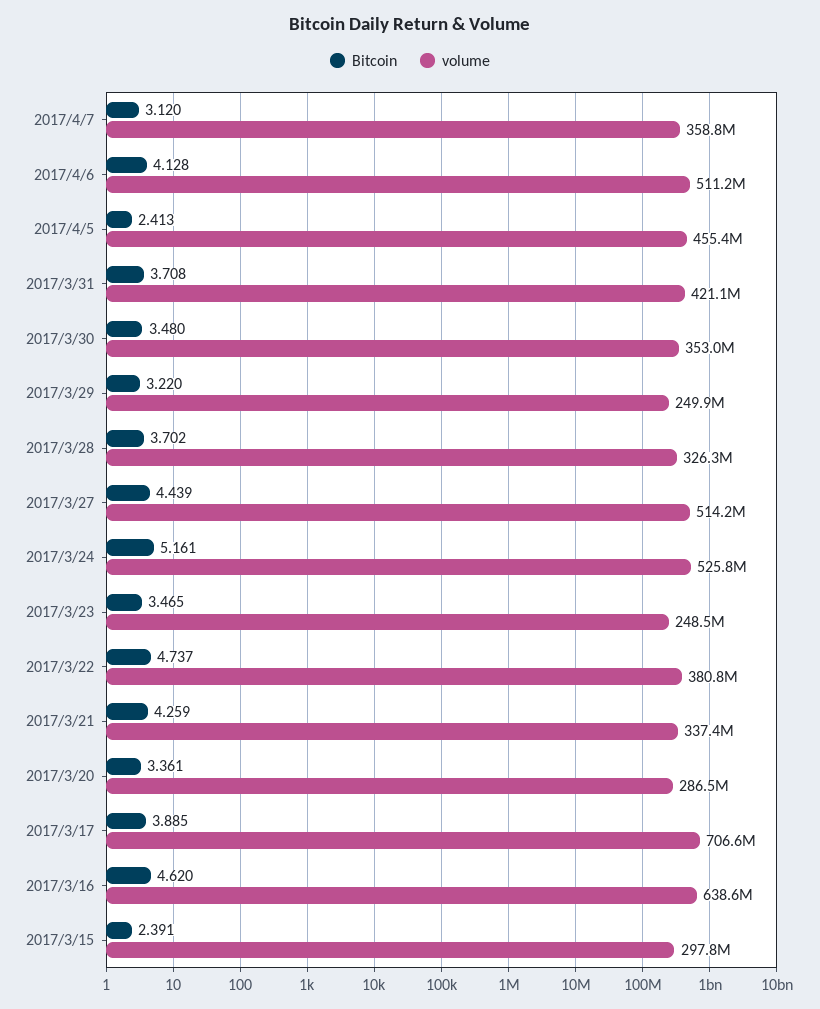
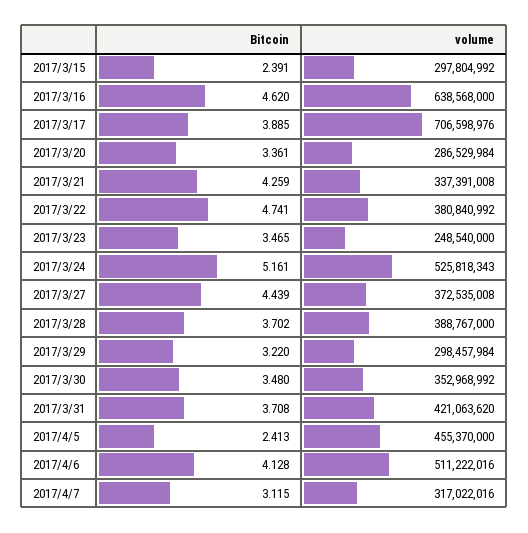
  {
    "Bitcoin": {
-     "2017/4/7": 3.12,
+     "2017/4/7": 3.115,
      "2017/4/6": 4.128,
      "2017/4/5": 2.413,
      "2017/3/31": 3.708,
      "2017/3/30": 3.48,
      "2017/3/29": 3.22,
      "2017/3/28": 3.702,
      "2017/3/27": 4.439,
      "2017/3/24": 5.161,
      "2017/3/23": 3.465,
-     "2017/3/22": 4.737,
+     "2017/3/22": 4.741,
      "2017/3/21": 4.259,
      "2017/3/20": 3.361,
      "2017/3/17": 3.885,
      "2017/3/16": 4.62,
      "2017/3/15": 2.391
    },
    "volume": {
-     "2017/4/7": 358800000,
+     "2017/4/7": 317022016,
      "2017/4/6": 511222016,
      "2017/4/5": 455370000,
      "2017/3/31": 421063620,
      "2017/3/30": 352968992,
-     "2017/3/29": 249900000,
+     "2017/3/29": 298457984,
-     "2017/3/28": 326300000,
+     "2017/3/28": 388767000,
-     "2017/3/27": 514200000,
+     "2017/3/27": 372535008,
      "2017/3/24": 525818343,
      "2017/3/23": 248540000,
      "2017/3/22": 380840992,
      "2017/3/21": 337391008,
      "2017/3/20": 286529984,
      "2017/3/17": 706598976,
      "2017/3/16": 638568000,
      "2017/3/15": 297804992
    }
  }

